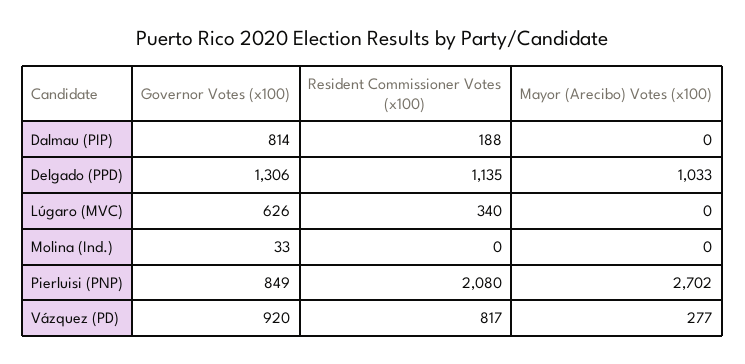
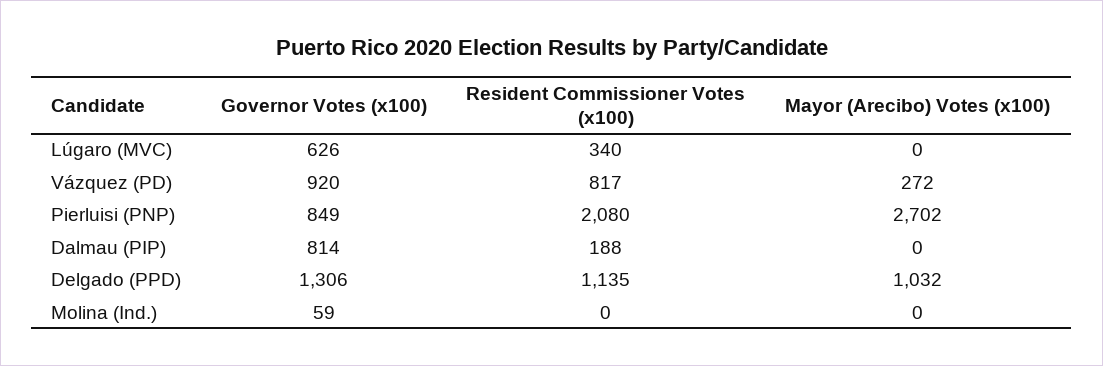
  {
    "Governor Votes (x100)": {
      "Dalmau (PIP)": 814,
      "Delgado (PPD)": 1306,
      "Lúgaro (MVC)": 626,
-     "Molina (Ind.)": 33,
+     "Molina (Ind.)": 59,
      "Pierluisi (PNP)": 849,
      "Vázquez (PD)": 920
    },
    "Resident Commissioner Votes (x100)": {
      "Dalmau (PIP)": 188,
      "Delgado (PPD)": 1135,
      "Lúgaro (MVC)": 340,
      "Molina (Ind.)": 0,
      "Pierluisi (PNP)": 2080,
      "Vázquez (PD)": 817
    },
    "Mayor (Arecibo) Votes (x100)": {
      "Dalmau (PIP)": 0,
-     "Delgado (PPD)": 1033,
+     "Delgado (PPD)": 1032,
      "Lúgaro (MVC)": 0,
      "Molina (Ind.)": 0,
      "Pierluisi (PNP)": 2702,
-     "Vázquez (PD)": 277
+     "Vázquez (PD)": 272
    }
  }

